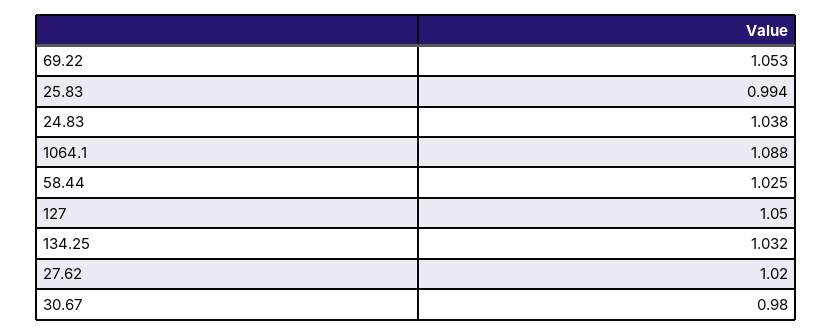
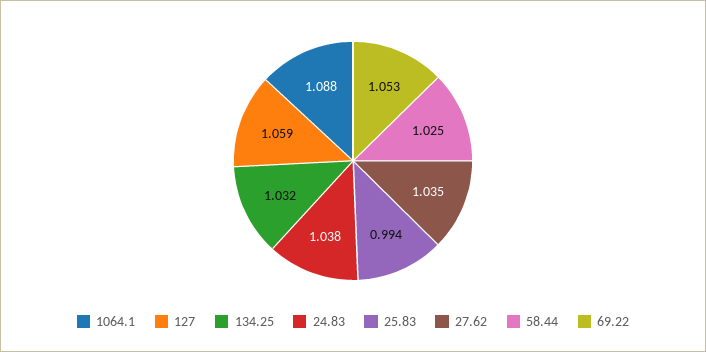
  {
    "69.22": 1.053,
    "25.83": 0.994,
    "24.83": 1.038,
    "1064.1": 1.088,
    "58.44": 1.025,
-   "127": 1.05,
+   "127": 1.059,
    "134.25": 1.032,
-   "27.62": 1.02,
+   "27.62": 1.035
-   "30.67": 0.98
  }

